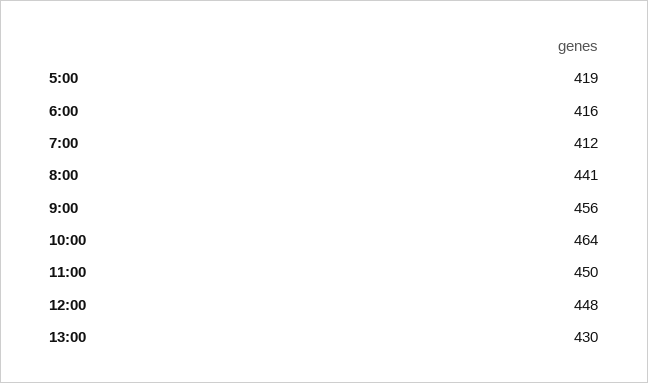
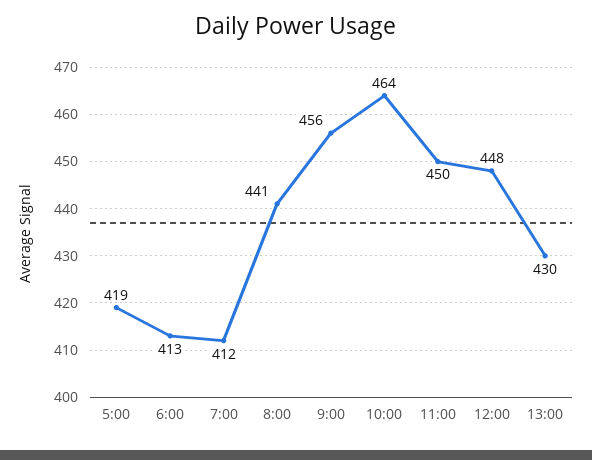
  {
    "5:00": 419,
-   "6:00": 416,
+   "6:00": 413,
    "7:00": 412,
    "8:00": 441,
    "9:00": 456,
    "10:00": 464,
    "11:00": 450,
    "12:00": 448,
    "13:00": 430
  }

